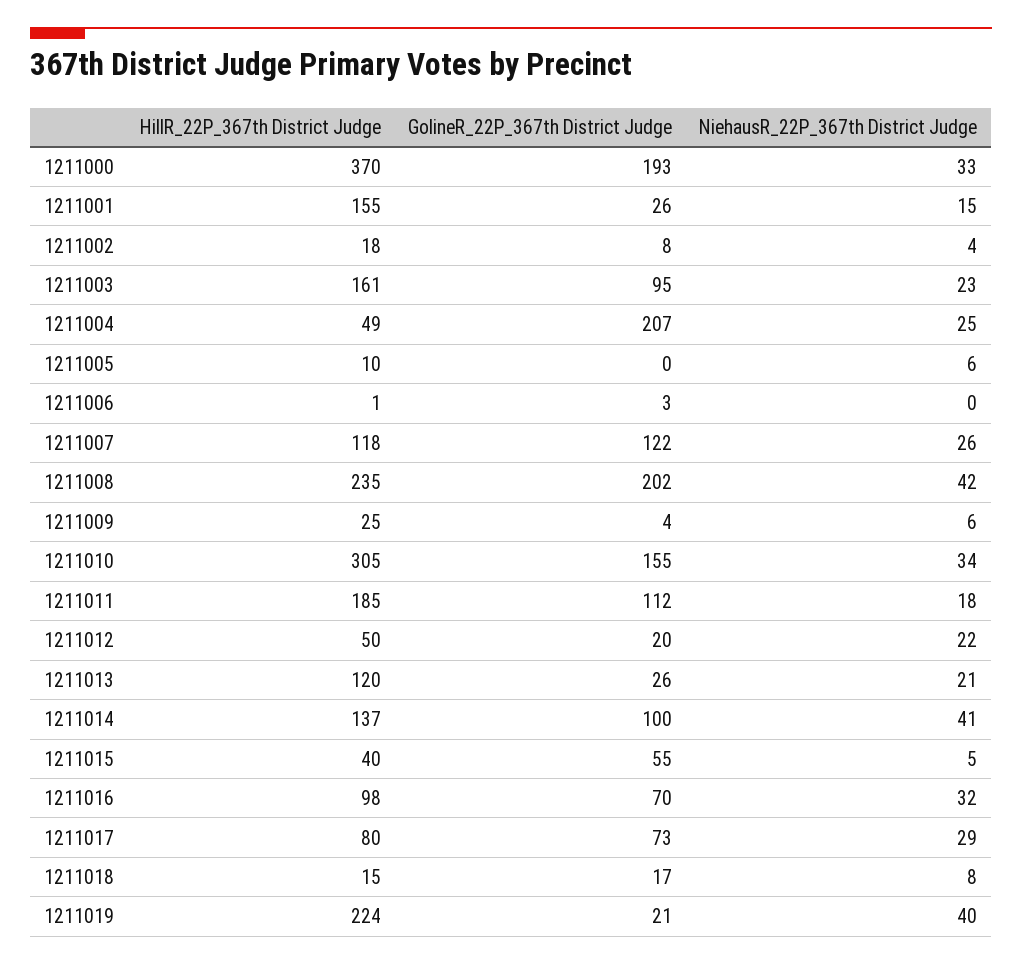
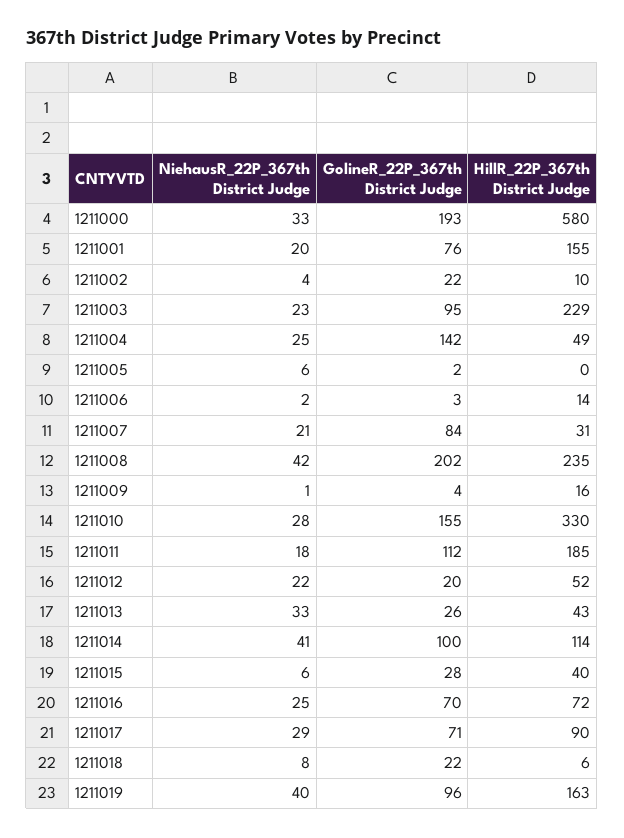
  {
    "HillR_22P_367th District Judge": {
-     "1211000": 370,
+     "1211000": 580,
      "1211001": 155,
-     "1211002": 18,
+     "1211002": 10,
-     "1211003": 161,
+     "1211003": 229,
      "1211004": 49,
-     "1211005": 10,
+     "1211005": 0,
-     "1211006": 1,
+     "1211006": 14,
-     "1211007": 118,
+     "1211007": 31,
      "1211008": 235,
-     "1211009": 25,
+     "1211009": 16,
-     "1211010": 305,
+     "1211010": 330,
      "1211011": 185,
-     "1211012": 50,
+     "1211012": 52,
-     "1211013": 120,
+     "1211013": 43,
-     "1211014": 137,
+     "1211014": 114,
      "1211015": 40,
-     "1211016": 98,
+     "1211016": 72,
-     "1211017": 80,
+     "1211017": 90,
-     "1211018": 15,
+     "1211018": 6,
-     "1211019": 224
+     "1211019": 163
    },
    "GolineR_22P_367th District Judge": {
      "1211000": 193,
-     "1211001": 26,
+     "1211001": 76,
-     "1211002": 8,
+     "1211002": 22,
      "1211003": 95,
-     "1211004": 207,
+     "1211004": 142,
-     "1211005": 0,
+     "1211005": 2,
      "1211006": 3,
-     "1211007": 122,
+     "1211007": 84,
      "1211008": 202,
      "1211009": 4,
      "1211010": 155,
      "1211011": 112,
      "1211012": 20,
      "1211013": 26,
      "1211014": 100,
-     "1211015": 55,
+     "1211015": 28,
      "1211016": 70,
-     "1211017": 73,
+     "1211017": 71,
-     "1211018": 17,
+     "1211018": 22,
-     "1211019": 21
+     "1211019": 96
    },
    "NiehausR_22P_367th District Judge": {
      "1211000": 33,
-     "1211001": 15,
+     "1211001": 20,
      "1211002": 4,
      "1211003": 23,
      "1211004": 25,
      "1211005": 6,
-     "1211006": 0,
+     "1211006": 2,
-     "1211007": 26,
+     "1211007": 21,
      "1211008": 42,
-     "1211009": 6,
+     "1211009": 1,
-     "1211010": 34,
+     "1211010": 28,
      "1211011": 18,
      "1211012": 22,
-     "1211013": 21,
+     "1211013": 33,
      "1211014": 41,
-     "1211015": 5,
+     "1211015": 6,
-     "1211016": 32,
+     "1211016": 25,
      "1211017": 29,
      "1211018": 8,
      "1211019": 40
    }
  }

